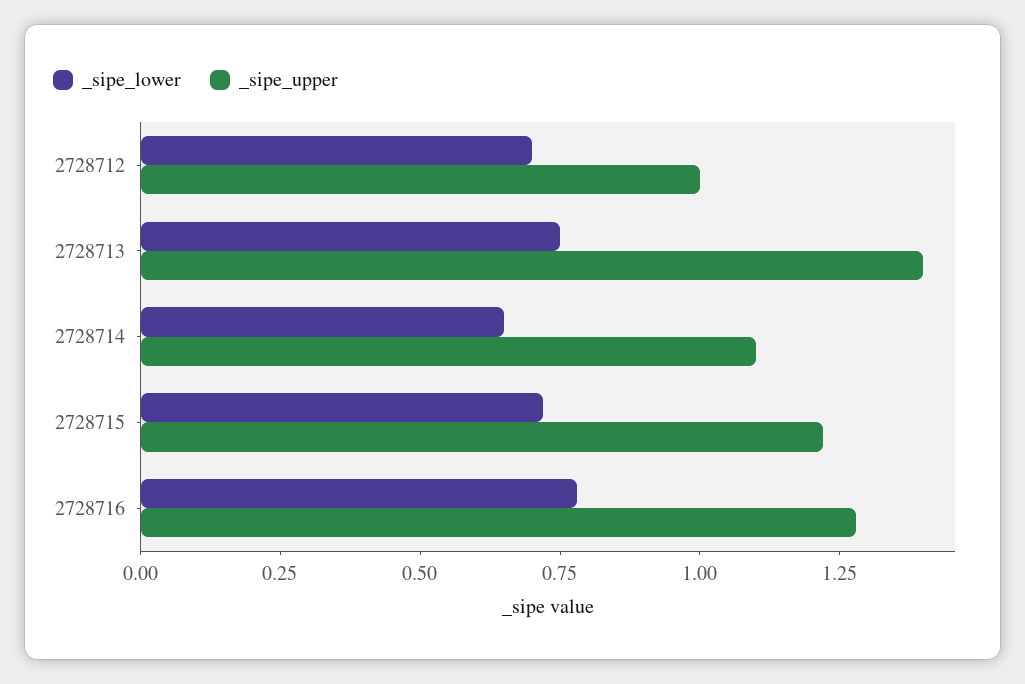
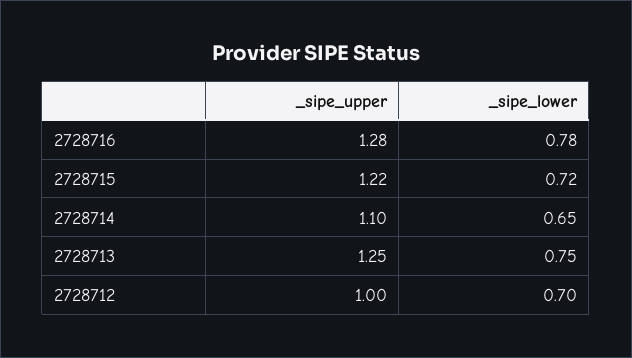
  {
    "_sipe_lower": {
      "2728712": 0.7,
      "2728713": 0.75,
      "2728714": 0.65,
      "2728715": 0.72,
      "2728716": 0.78
    },
    "_sipe_upper": {
      "2728712": 1,
-     "2728713": 1.4,
+     "2728713": 1.25,
      "2728714": 1.1,
      "2728715": 1.22,
      "2728716": 1.28
    }
  }

